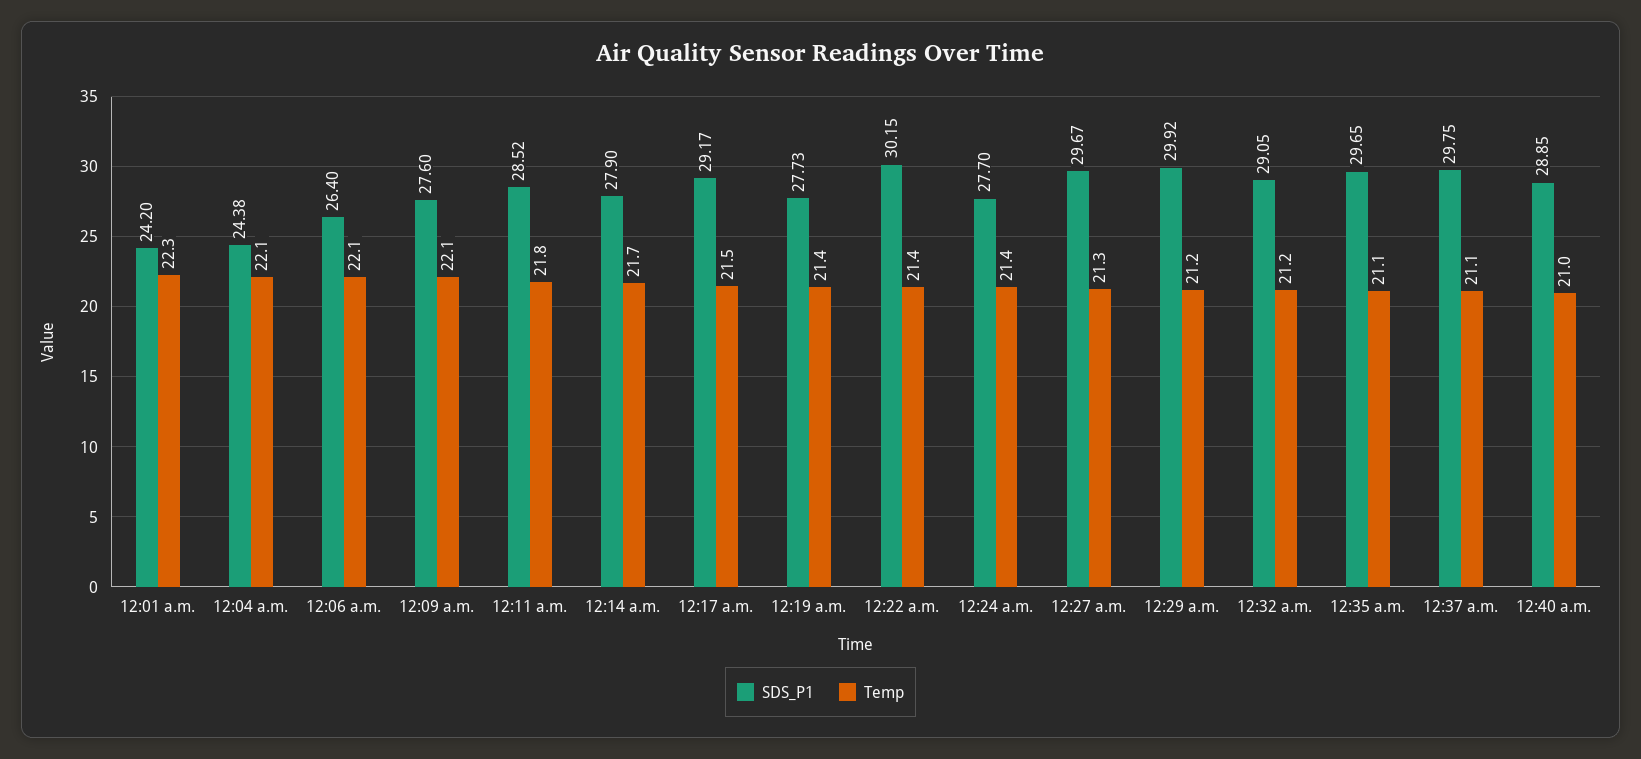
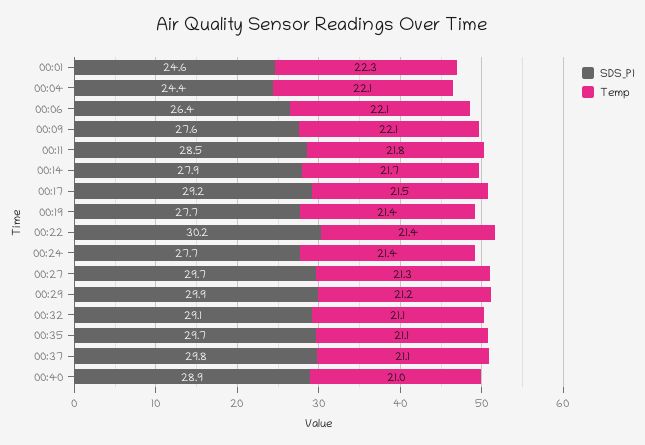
  {
    "SDS_P1": {
-     "12:01 a.m.": 24.2,
+     "12:01 a.m.": 24.6,
      "12:04 a.m.": 24.38,
      "12:06 a.m.": 26.4,
      "12:09 a.m.": 27.6,
      "12:11 a.m.": 28.52,
      "12:14 a.m.": 27.9,
      "12:17 a.m.": 29.17,
      "12:19 a.m.": 27.73,
      "12:22 a.m.": 30.15,
      "12:24 a.m.": 27.7,
      "12:27 a.m.": 29.67,
      "12:29 a.m.": 29.92,
      "12:32 a.m.": 29.05,
      "12:35 a.m.": 29.65,
      "12:37 a.m.": 29.75,
      "12:40 a.m.": 28.85
    },
    "Temp": {
      "12:01 a.m.": 22.3,
      "12:04 a.m.": 22.1,
      "12:06 a.m.": 22.1,
      "12:09 a.m.": 22.1,
      "12:11 a.m.": 21.8,
      "12:14 a.m.": 21.7,
      "12:17 a.m.": 21.5,
      "12:19 a.m.": 21.4,
      "12:22 a.m.": 21.4,
      "12:24 a.m.": 21.4,
      "12:27 a.m.": 21.3,
      "12:29 a.m.": 21.2,
-     "12:32 a.m.": 21.2,
+     "12:32 a.m.": 21.1,
      "12:35 a.m.": 21.1,
      "12:37 a.m.": 21.1,
      "12:40 a.m.": 21
    }
  }

